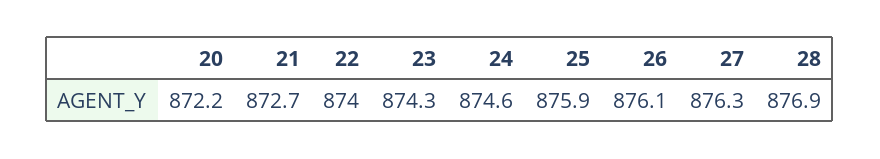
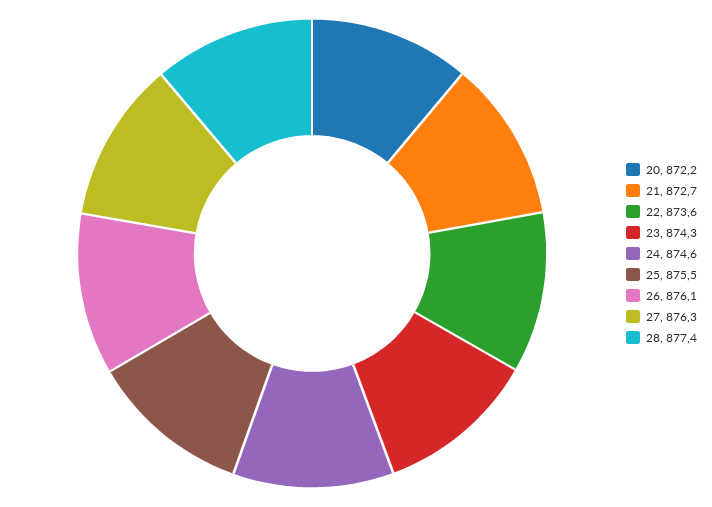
  {
    "20": 872.2,
    "21": 872.7,
-   "22": 874,
+   "22": 873.6,
    "23": 874.3,
    "24": 874.6,
-   "25": 875.9,
+   "25": 875.5,
    "26": 876.1,
    "27": 876.3,
-   "28": 876.9
+   "28": 877.4
  }

